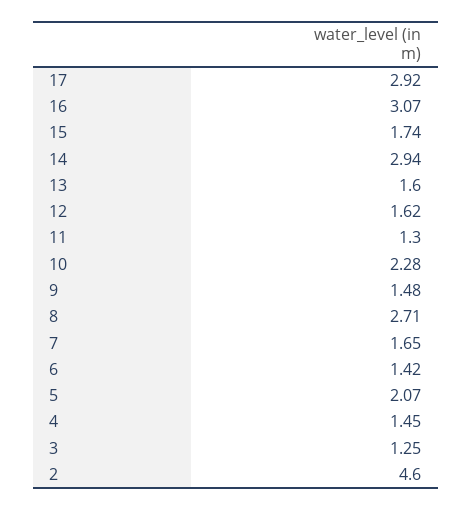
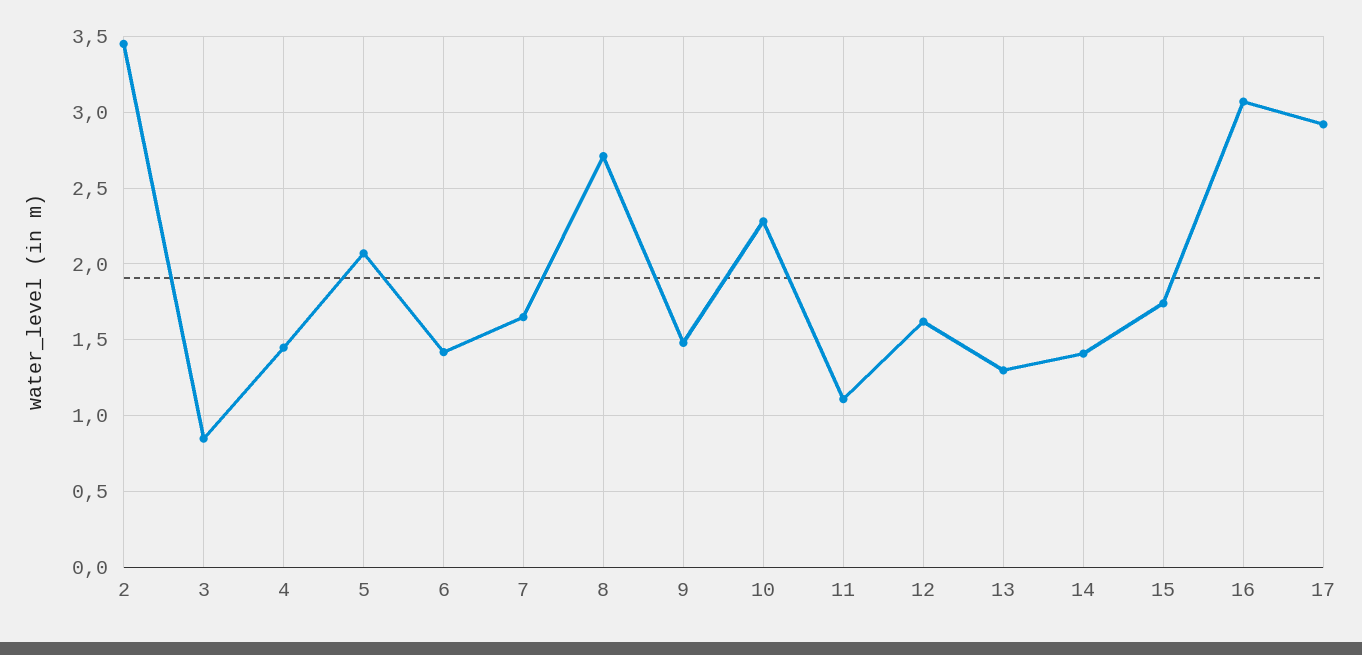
  {
    "17": 2.92,
    "16": 3.07,
    "15": 1.74,
-   "14": 2.94,
+   "14": 1.4,
-   "13": 1.6,
+   "13": 1.3,
    "12": 1.62,
-   "11": 1.3,
+   "11": 1.1,
    "10": 2.28,
    "9": 1.48,
    "8": 2.71,
    "7": 1.65,
    "6": 1.42,
    "5": 2.07,
    "4": 1.45,
-   "3": 1.25,
+   "3": 0.85,
-   "2": 4.6
+   "2": 3.45
  }

